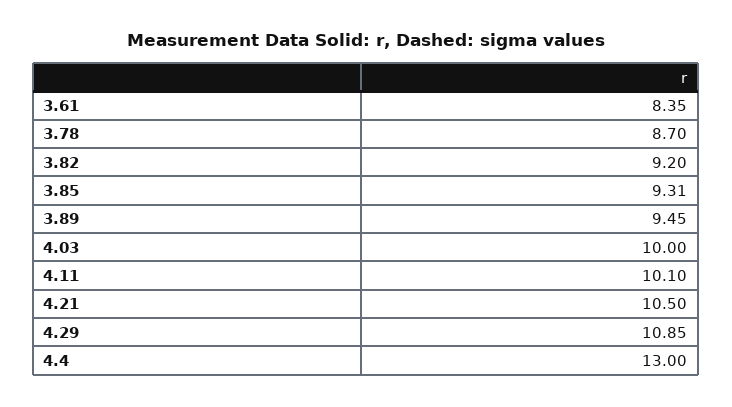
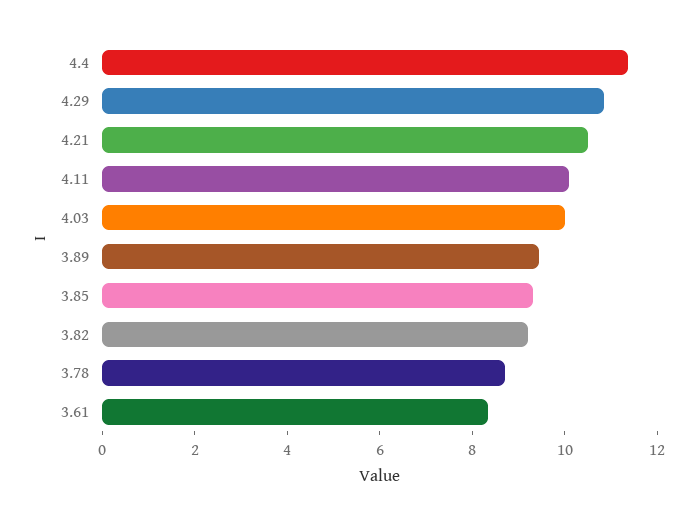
  {
    "3.61": 8.35,
    "3.78": 8.7,
    "3.82": 9.2,
    "3.85": 9.31,
    "3.89": 9.45,
    "4.03": 10,
    "4.11": 10.1,
    "4.21": 10.5,
    "4.29": 10.85,
-   "4.4": 13
+   "4.4": 11.5
  }

